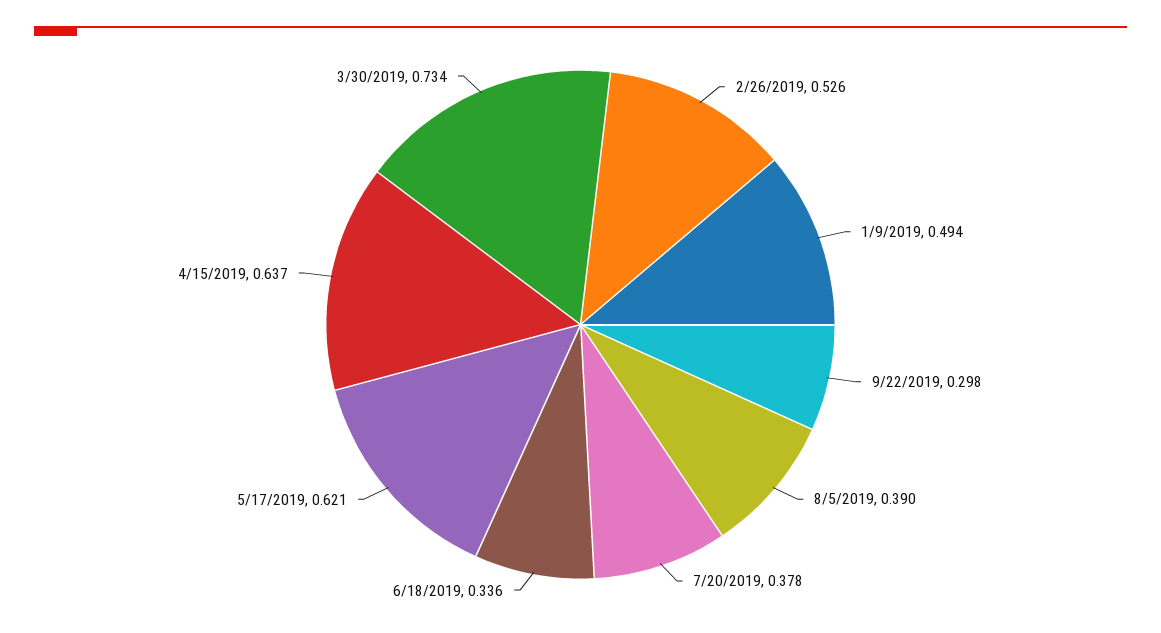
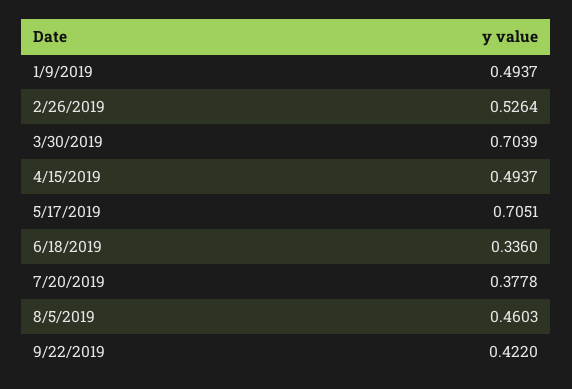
  {
    "2/26/2019": 0.5264,
    "1/9/2019": 0.4937,
-   "9/22/2019": 0.298,
+   "9/22/2019": 0.422,
-   "8/5/2019": 0.39,
+   "8/5/2019": 0.4603,
    "7/20/2019": 0.3778,
    "6/18/2019": 0.336,
-   "5/17/2019": 0.621,
+   "5/17/2019": 0.7051,
-   "4/15/2019": 0.637,
+   "4/15/2019": 0.4937,
-   "3/30/2019": 0.734
+   "3/30/2019": 0.7039
  }

